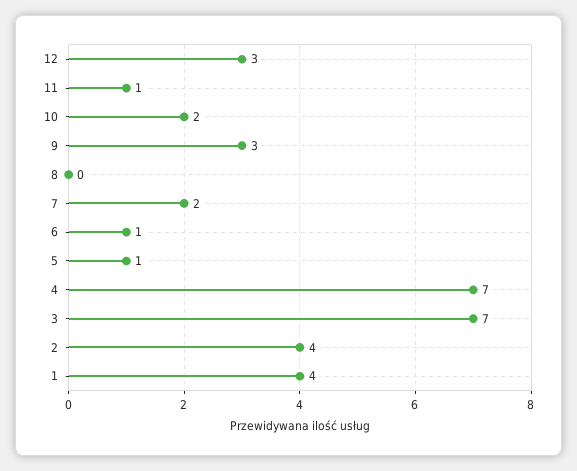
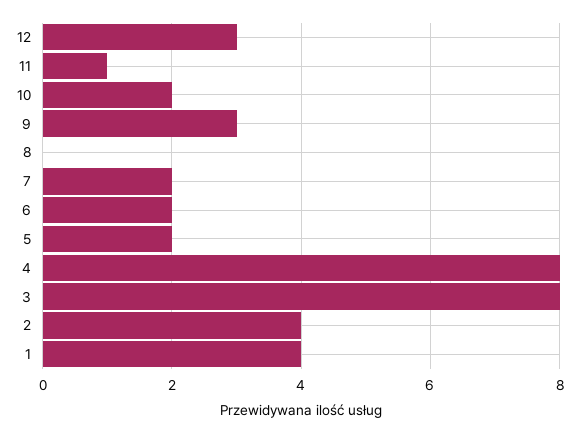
  {
    "12": 3,
    "11": 1,
    "10": 2,
    "9": 3,
    "8": 0,
    "7": 2,
-   "6": 1,
+   "6": 2,
-   "5": 1,
+   "5": 2,
-   "4": 7,
+   "4": 8,
-   "3": 7,
+   "3": 8,
    "2": 4,
    "1": 4
  }

